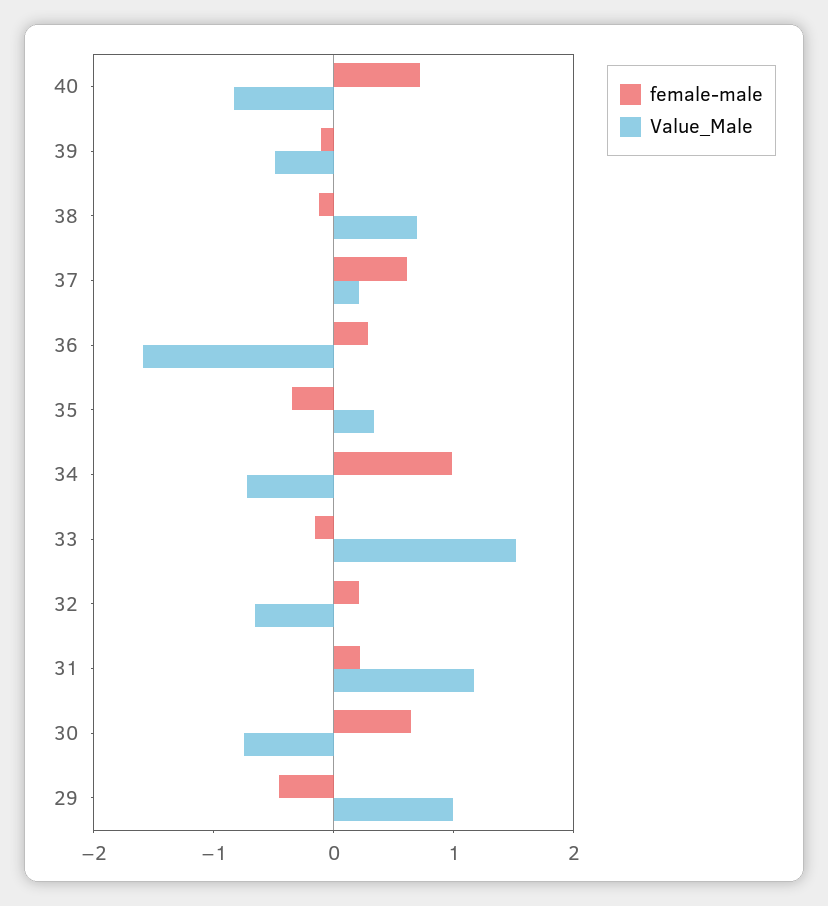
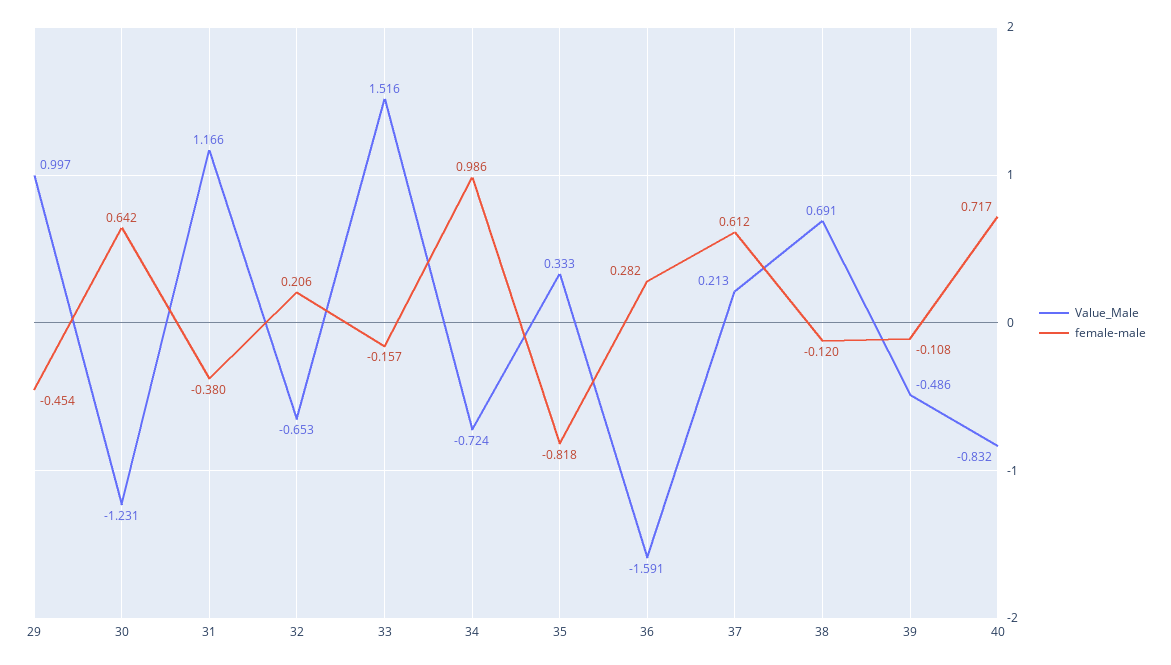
  {
    "female-male": {
      "40": 0.717,
      "39": -0.108,
      "38": -0.12,
      "37": 0.612,
      "36": 0.282,
-     "35": -0.4,
+     "35": -0.818,
      "34": 0.986,
      "33": -0.157,
      "32": 0.206,
-     "31": 0.2,
+     "31": -0.38,
      "30": 0.642,
      "29": -0.454
    },
    "Value_Male": {
      "40": -0.832,
      "39": -0.486,
      "38": 0.691,
      "37": 0.213,
      "36": -1.591,
      "35": 0.333,
      "34": -0.724,
      "33": 1.516,
      "32": -0.653,
      "31": 1.166,
-     "30": -0.8,
+     "30": -1.231,
      "29": 0.997
    }
  }

